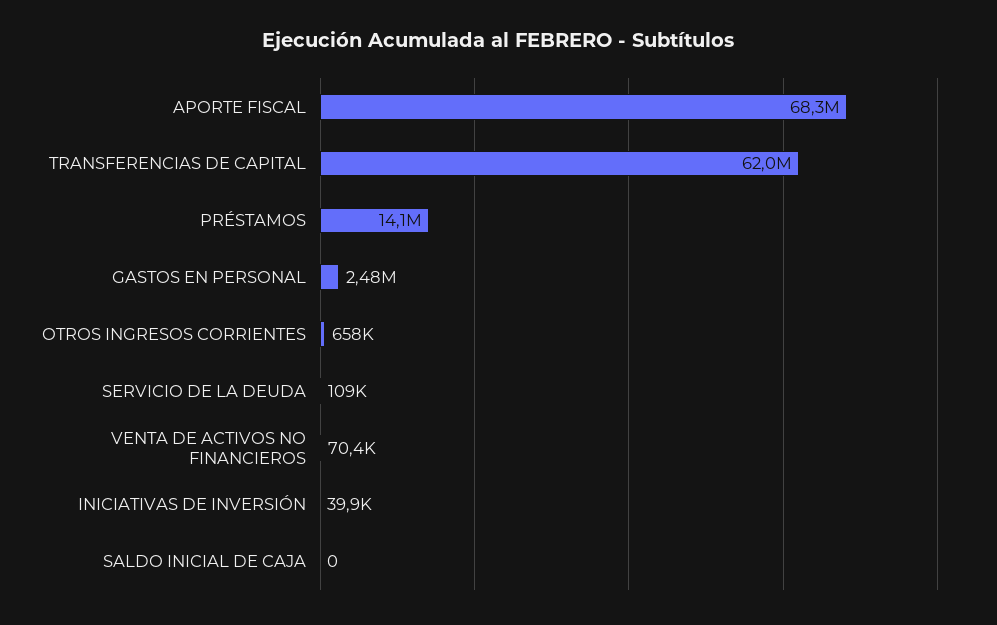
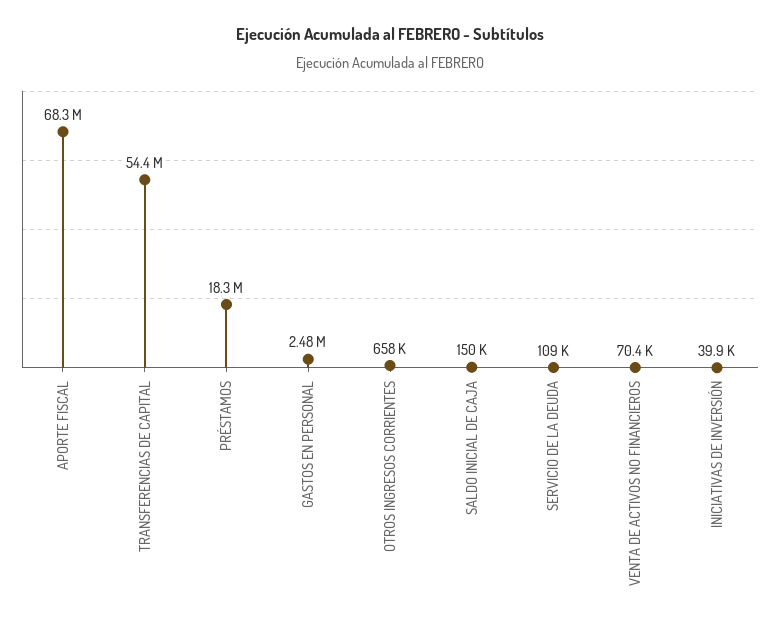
  {
    "APORTE FISCAL": 68300000,
-   "TRANSFERENCIAS DE CAPITAL": 62000000,
+   "TRANSFERENCIAS DE CAPITAL": 54400000,
-   "PRÉSTAMOS": 14100000,
+   "PRÉSTAMOS": 18300000,
    "GASTOS EN PERSONAL": 2480000,
    "OTROS INGRESOS CORRIENTES": 658000,
    "SERVICIO DE LA DEUDA": 109000,
    "VENTA DE ACTIVOS NO FINANCIEROS": 70400,
    "INICIATIVAS DE INVERSIÓN": 39900,
-   "SALDO INICIAL DE CAJA": 0
+   "SALDO INICIAL DE CAJA": 150000
  }

